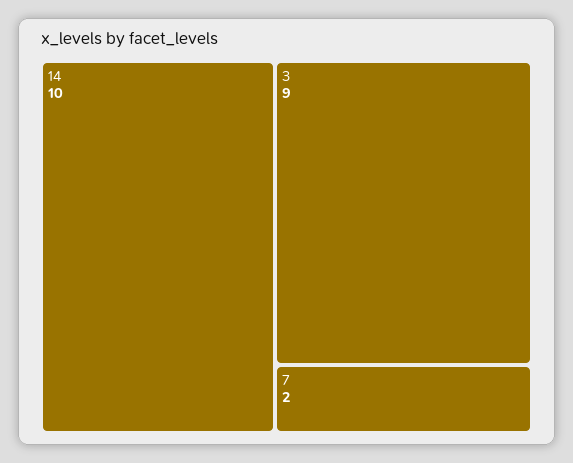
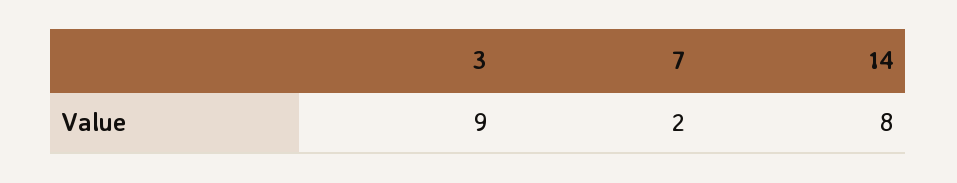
  {
-   "14": 10,
+   "14": 8,
    "3": 9,
    "7": 2
  }

